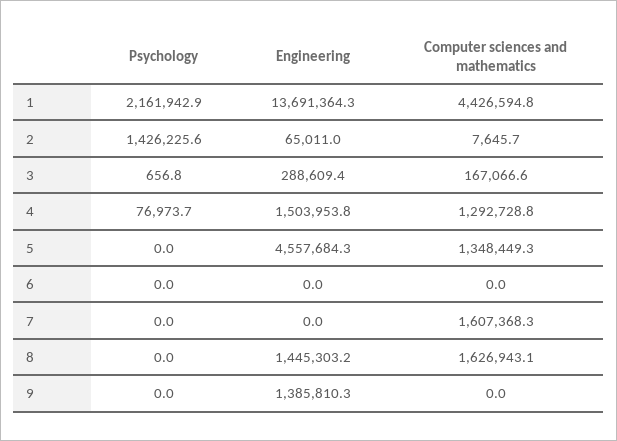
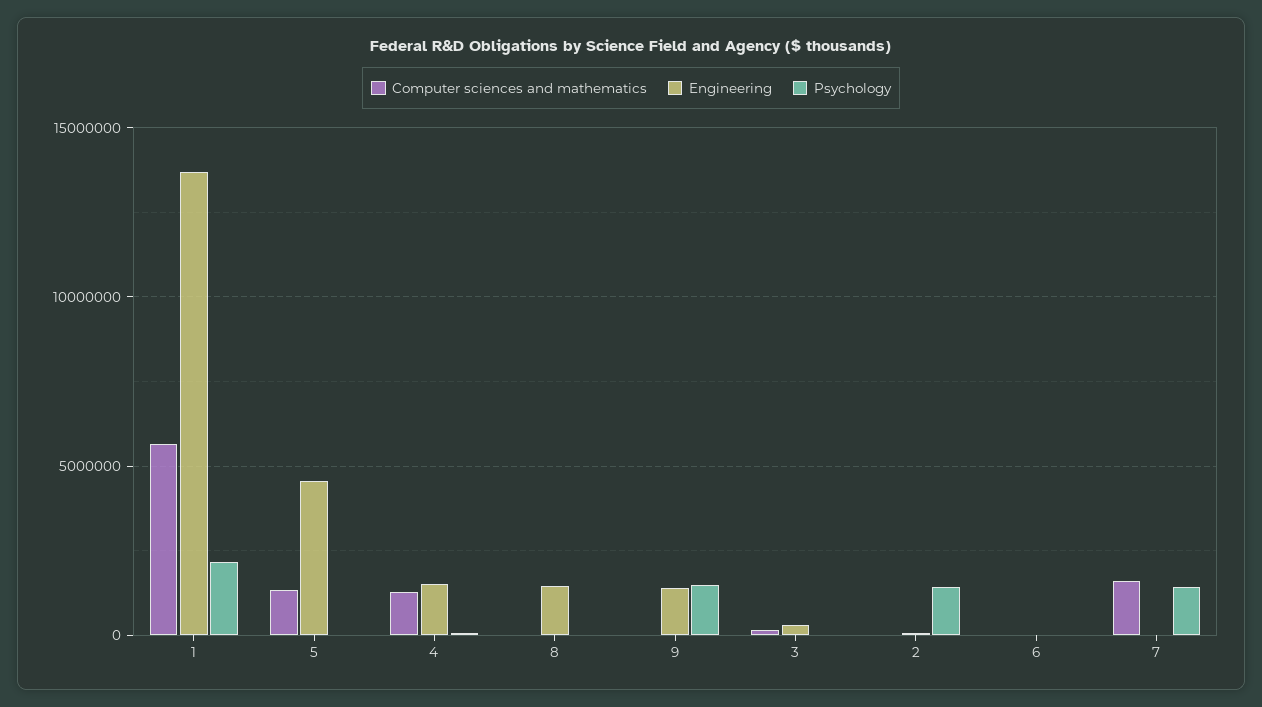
  {
    "Psychology": {
      "1": 2161942.9,
      "2": 1426225.6,
      "3": 656.8,
      "4": 76973.7,
      "5": 0,
      "6": 0,
-     "7": 0,
+     "7": 1500000,
      "8": 0,
-     "9": 0
+     "9": 1500000
    },
    "Engineering": {
      "1": 13691364.3,
      "2": 65011,
      "3": 288609.4,
      "4": 1503953.8,
      "5": 4557684.3,
      "6": 0,
      "7": 0,
      "8": 1445303.2,
      "9": 1385810.3
    },
    "Computer sciences and mathematics": {
-     "1": 4426594.8,
+     "1": 5500000,
      "2": 7645.7,
      "3": 167066.6,
      "4": 1292728.8,
      "5": 1348449.3,
      "6": 0,
      "7": 1607368.3,
-     "8": 1626943.1,
+     "8": 0,
      "9": 0
    }
  }

